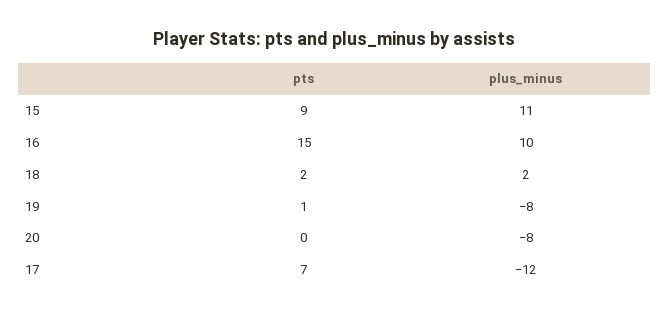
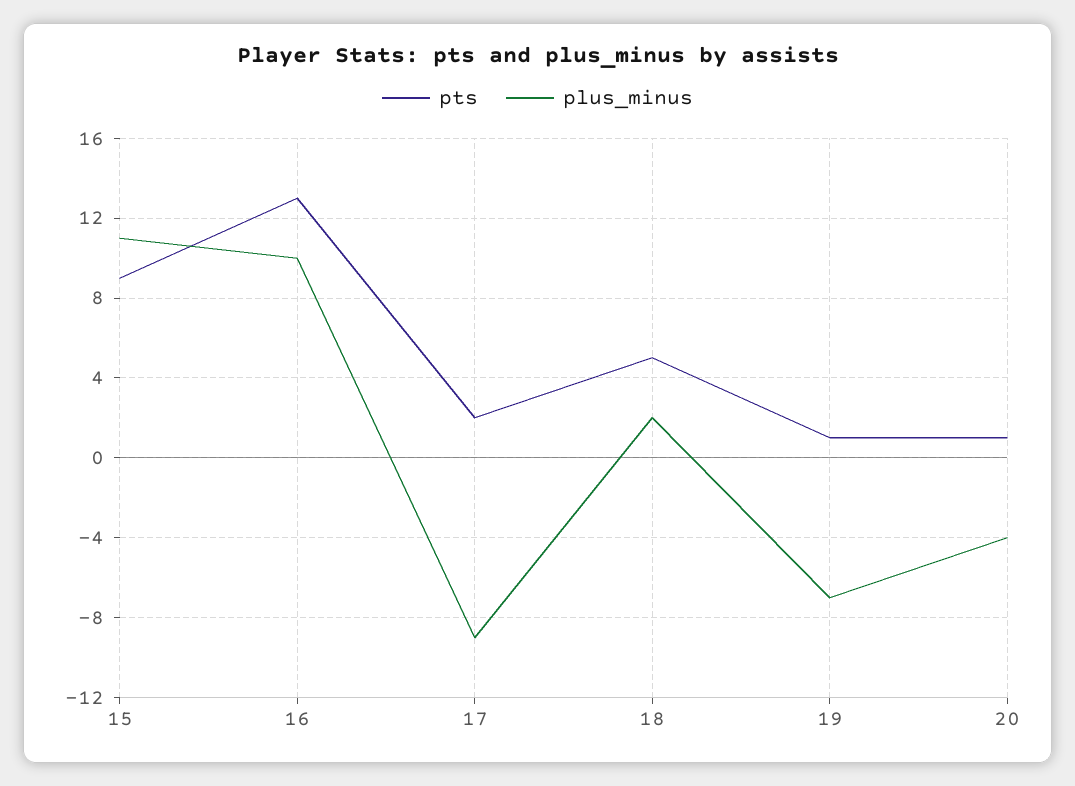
  {
    "pts": {
      "15": 9,
-     "16": 15,
+     "16": 13,
-     "18": 2,
+     "18": 5,
      "19": 1,
-     "20": 0,
+     "20": 1,
-     "17": 7
+     "17": 2
    },
    "plus_minus": {
      "15": 11,
      "16": 10,
      "18": 2,
-     "19": -8,
+     "19": -7,
-     "20": -8,
+     "20": -4,
-     "17": -12
+     "17": -9
    }
  }

